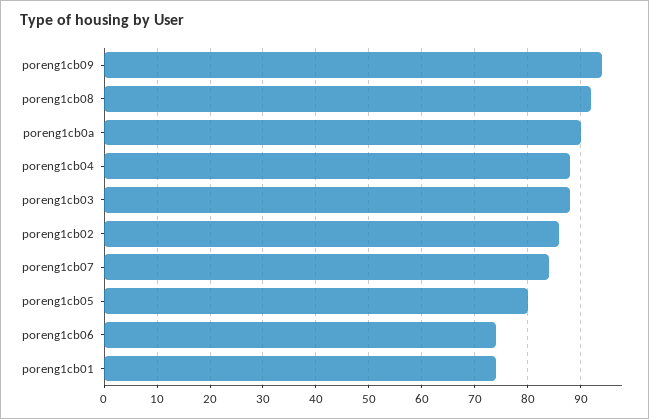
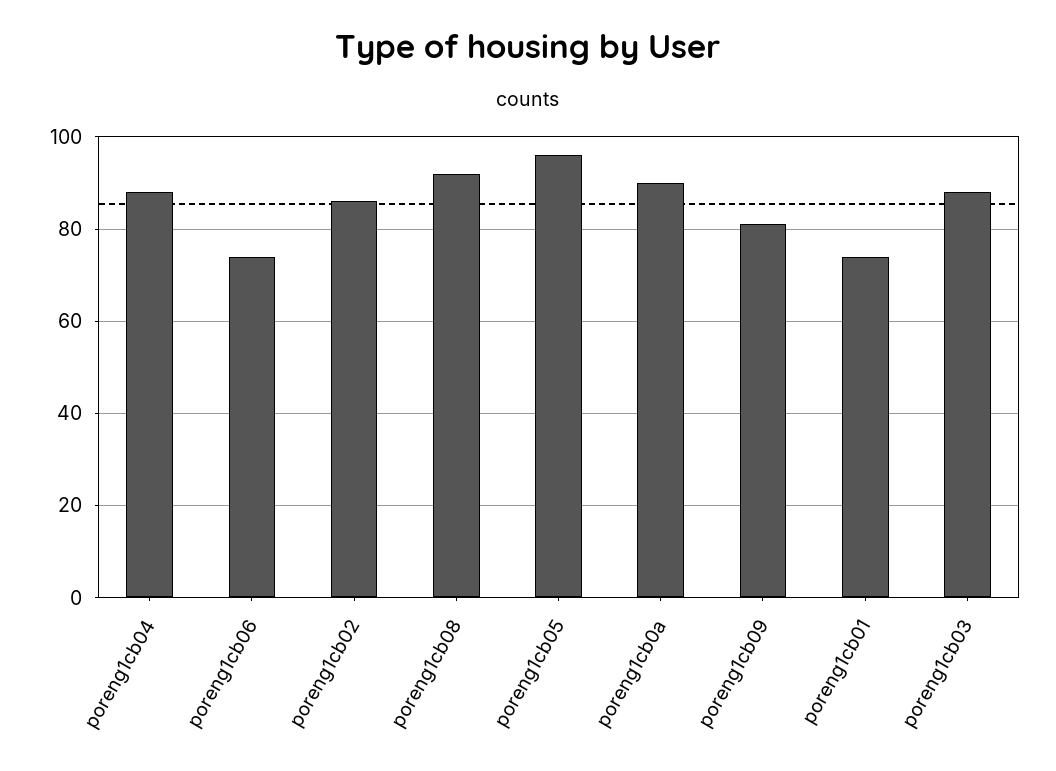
  {
-   "poreng1cb09": 95,
+   "poreng1cb09": 80,
    "poreng1cb08": 90,
    "poreng1cb0a": 90,
    "poreng1cb04": 90,
    "poreng1cb03": 90,
    "poreng1cb02": 85,
-   "poreng1cb07": 85,
-   "poreng1cb05": 80,
+   "poreng1cb05": 95,
    "poreng1cb06": 75,
    "poreng1cb01": 75
  }

